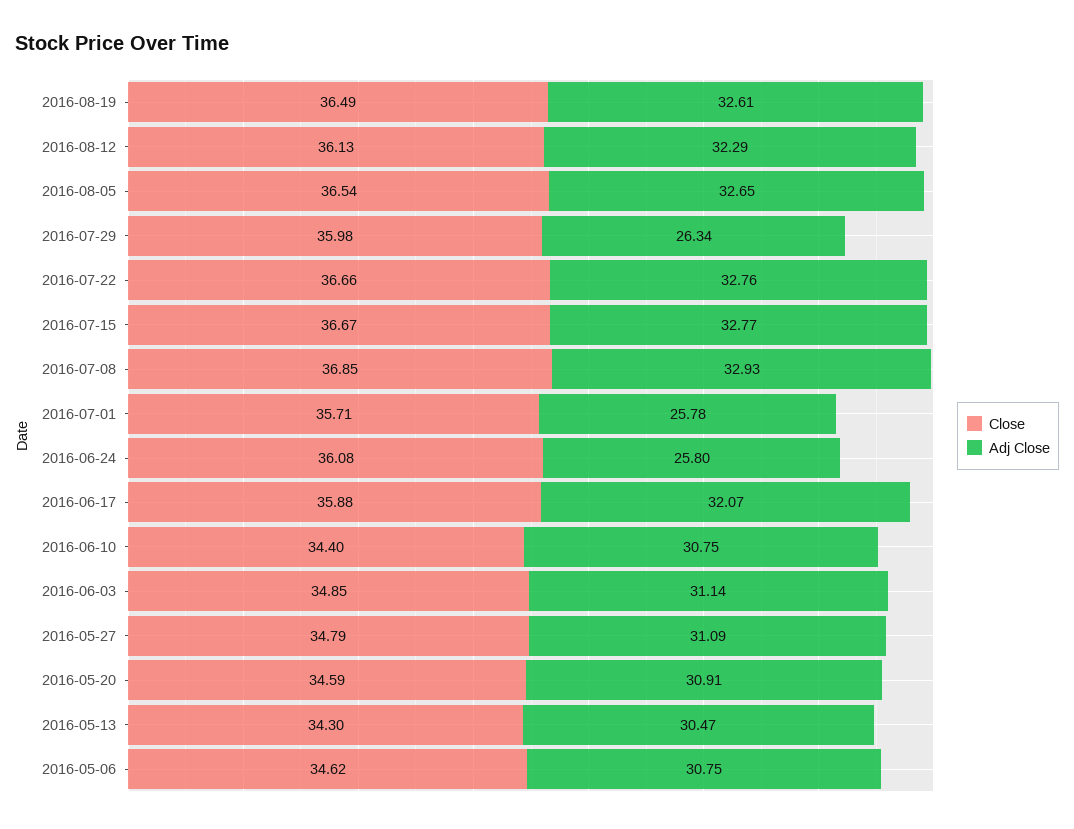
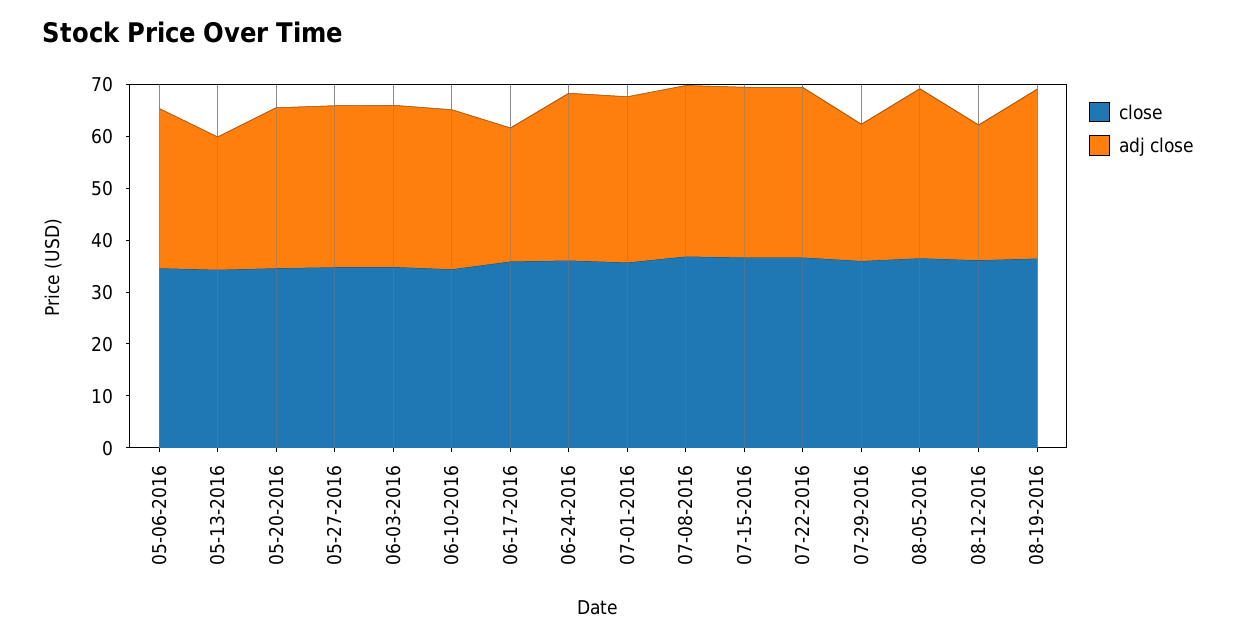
  {
    "Close": {
      "2016-08-19": 36.49,
      "2016-08-12": 36.13,
      "2016-08-05": 36.54,
      "2016-07-29": 35.98,
      "2016-07-22": 36.66,
      "2016-07-15": 36.67,
      "2016-07-08": 36.85,
      "2016-07-01": 35.71,
      "2016-06-24": 36.08,
      "2016-06-17": 35.88,
      "2016-06-10": 34.4,
      "2016-06-03": 34.85,
      "2016-05-27": 34.79,
      "2016-05-20": 34.59,
      "2016-05-13": 34.3,
      "2016-05-06": 34.62
    },
    "Adj Close": {
      "2016-08-19": 32.61,
-     "2016-08-12": 32.29,
+     "2016-08-12": 26,
      "2016-08-05": 32.65,
      "2016-07-29": 26.34,
      "2016-07-22": 32.76,
      "2016-07-15": 32.77,
      "2016-07-08": 32.93,
-     "2016-07-01": 25.78,
+     "2016-07-01": 32,
-     "2016-06-24": 25.8,
+     "2016-06-24": 32,
-     "2016-06-17": 32.07,
+     "2016-06-17": 26,
      "2016-06-10": 30.75,
      "2016-06-03": 31.14,
      "2016-05-27": 31.09,
      "2016-05-20": 30.91,
-     "2016-05-13": 30.47,
+     "2016-05-13": 26,
      "2016-05-06": 30.75
    }
  }

